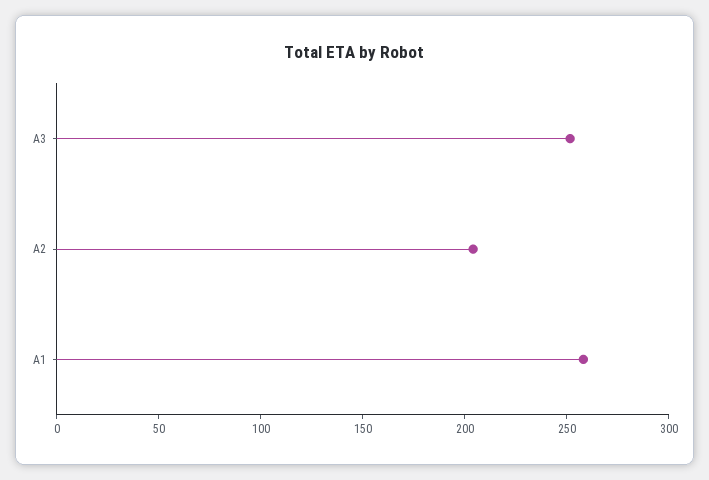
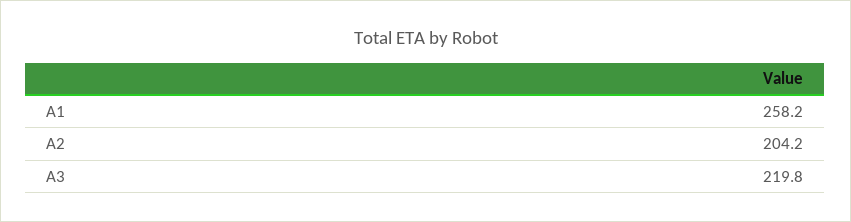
  {
-   "A3": 250,
+   "A3": 219.8,
    "A2": 204.2,
    "A1": 258.2
  }

